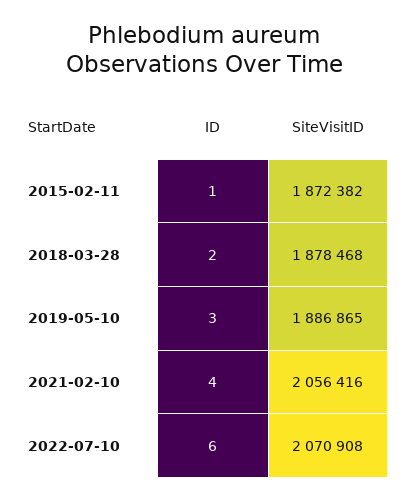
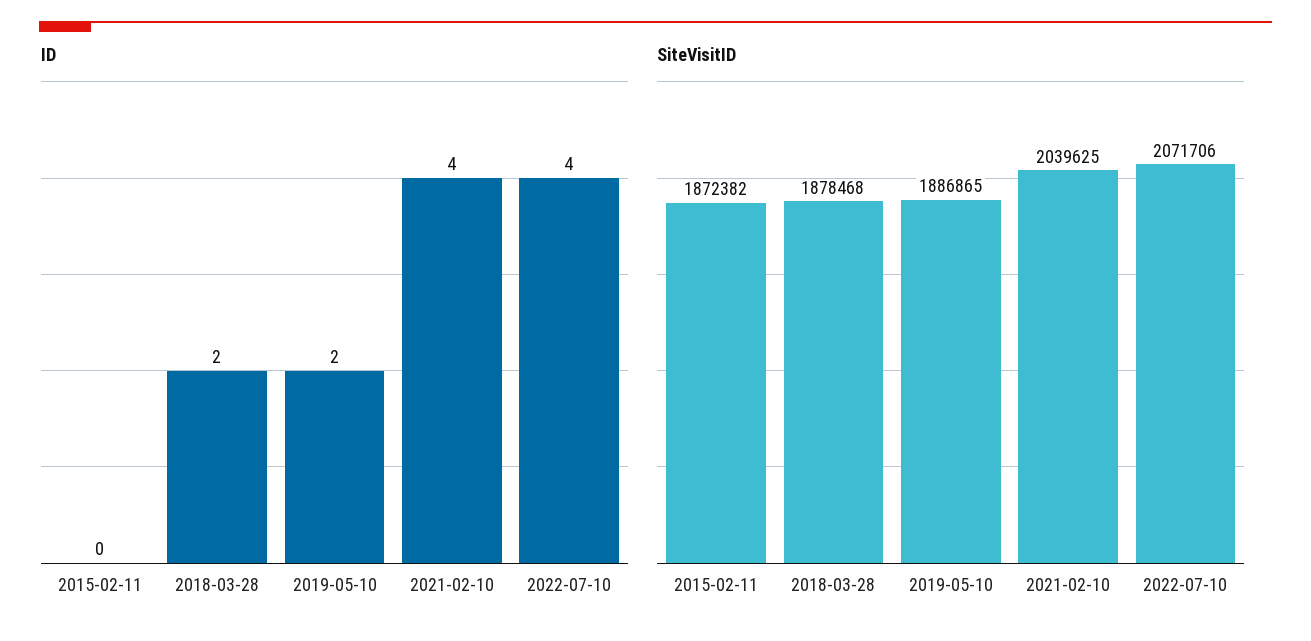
  {
    "ID": {
-     "2015-02-11": 1,
+     "2015-02-11": 0,
      "2018-03-28": 2,
-     "2019-05-10": 3,
+     "2019-05-10": 2,
      "2021-02-10": 4,
-     "2022-07-10": 6
+     "2022-07-10": 4
    },
    "SiteVisitID": {
      "2015-02-11": 1872382,
      "2018-03-28": 1878468,
      "2019-05-10": 1886865,
-     "2021-02-10": 2056416,
+     "2021-02-10": 2039625,
-     "2022-07-10": 2070908
+     "2022-07-10": 2071706
    }
  }

